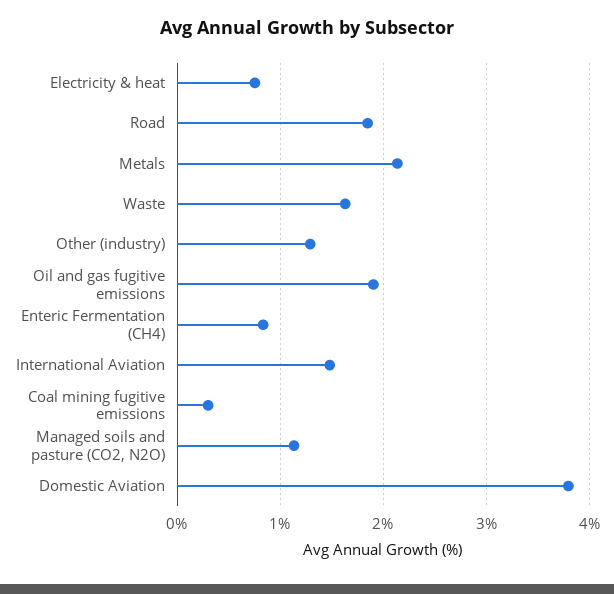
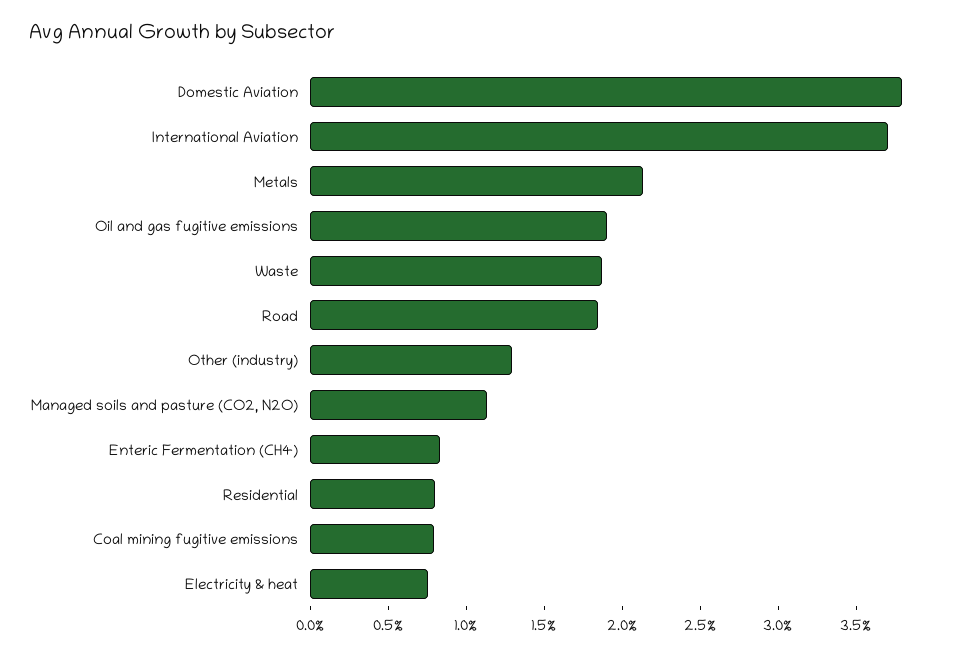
  {
    "Electricity & heat": 0.8,
    "Road": 1.8,
    "Metals": 2.1,
-   "Waste": 1.6,
+   "Waste": 1.9,
    "Other (industry)": 1.3,
    "Oil and gas fugitive emissions": 1.9,
    "Enteric Fermentation (CH4)": 0.8,
-   "International Aviation": 1.5,
+   "International Aviation": 3.7,
-   "Coal mining fugitive emissions": 0.3,
+   "Coal mining fugitive emissions": 0.8,
    "Managed soils and pasture (CO2, N2O)": 1.1,
-   "Domestic Aviation": 3.8
+   "Domestic Aviation": 3.8,
+   "Residential": 0.8
  }

